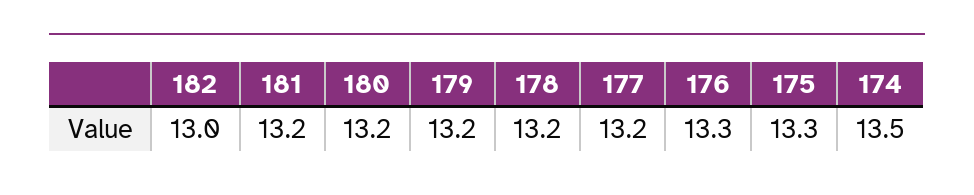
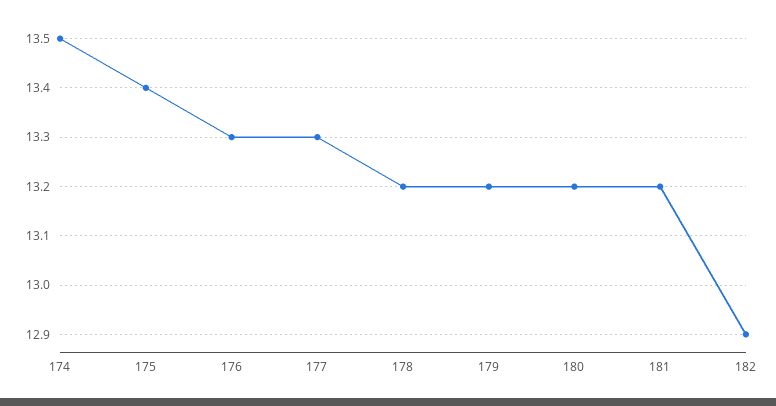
  {
-   "182": 13,
+   "182": 12.9,
    "181": 13.2,
    "180": 13.2,
    "179": 13.2,
    "178": 13.2,
-   "177": 13.2,
+   "177": 13.3,
    "176": 13.3,
-   "175": 13.3,
+   "175": 13.4,
    "174": 13.5
  }

